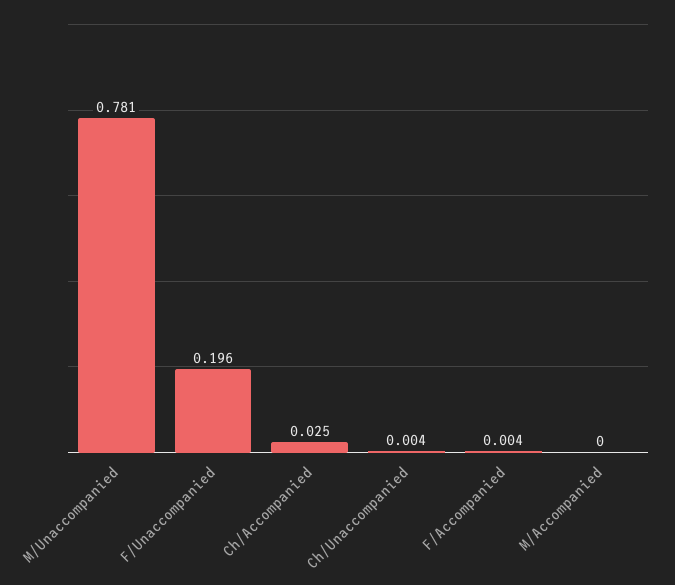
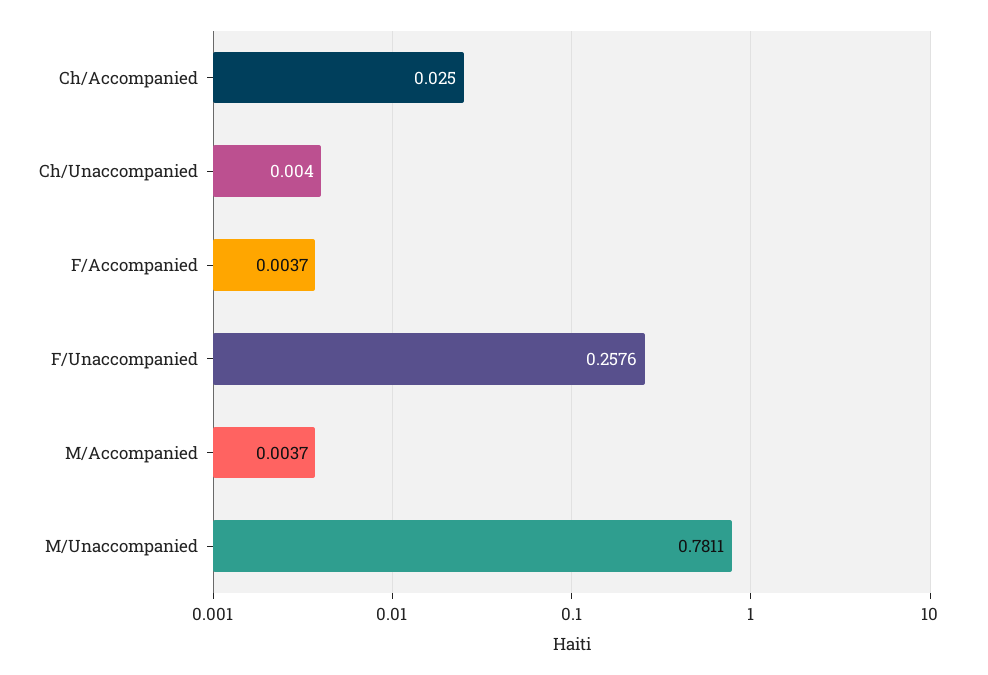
  {
    "M/Unaccompanied": 0.7811,
-   "F/Unaccompanied": 0.196,
+   "F/Unaccompanied": 0.2576,
    "Ch/Accompanied": 0.025,
    "Ch/Unaccompanied": 0.004,
    "F/Accompanied": 0.0037,
-   "M/Accompanied": 0
+   "M/Accompanied": 0.0037
  }

